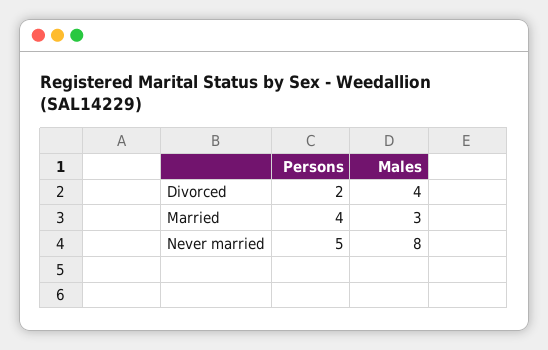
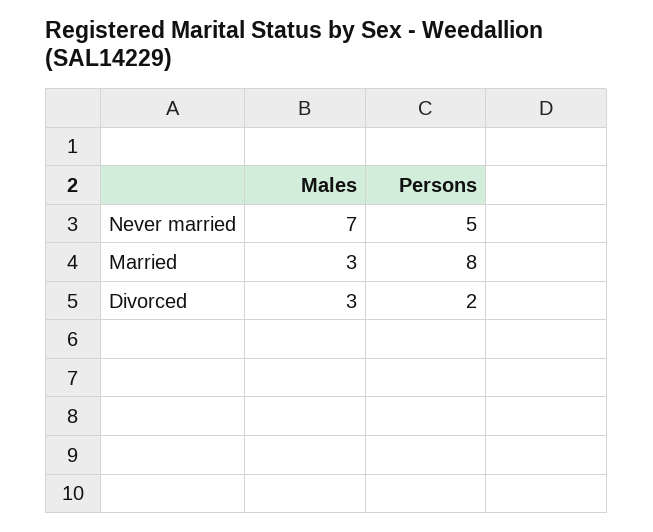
  {
    "Persons": {
      "Divorced": 2,
-     "Married": 4,
+     "Married": 8,
      "Never married": 5
    },
    "Males": {
-     "Divorced": 4,
+     "Divorced": 3,
      "Married": 3,
-     "Never married": 8
+     "Never married": 7
    }
  }

